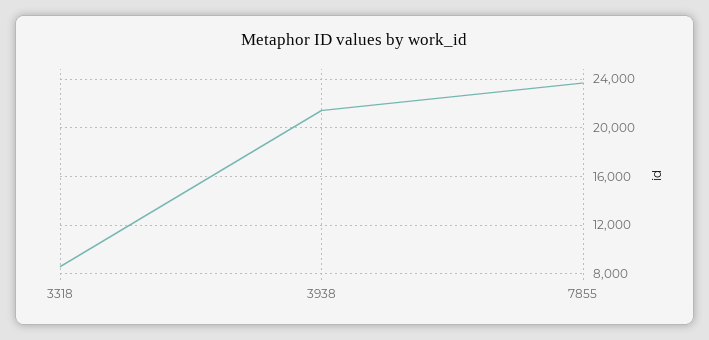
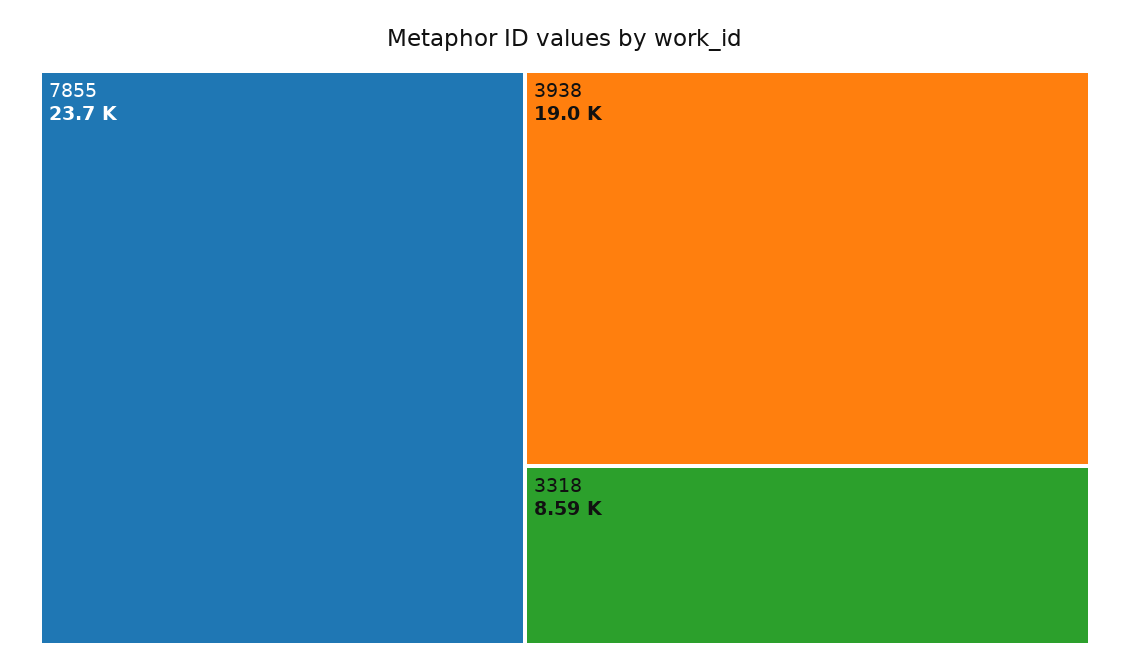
  {
    "3318": 8590,
-   "3938": 21500,
+   "3938": 19000,
    "7855": 23700
  }

